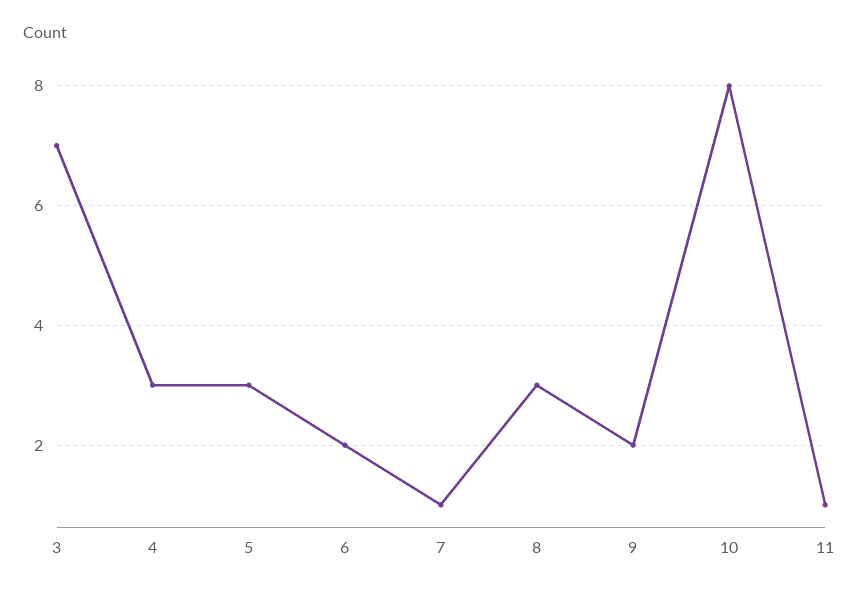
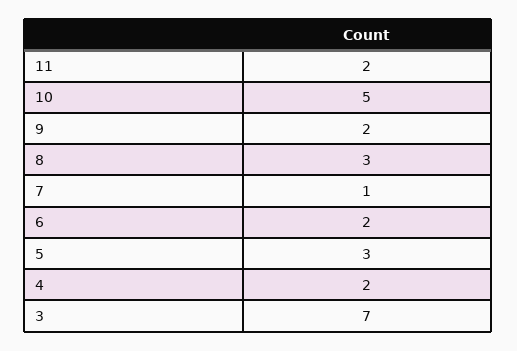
  {
    "3": 7,
-   "4": 3,
+   "4": 2,
    "5": 3,
    "6": 2,
    "7": 1,
    "8": 3,
    "9": 2,
-   "10": 8,
+   "10": 5,
-   "11": 1
+   "11": 2
  }

